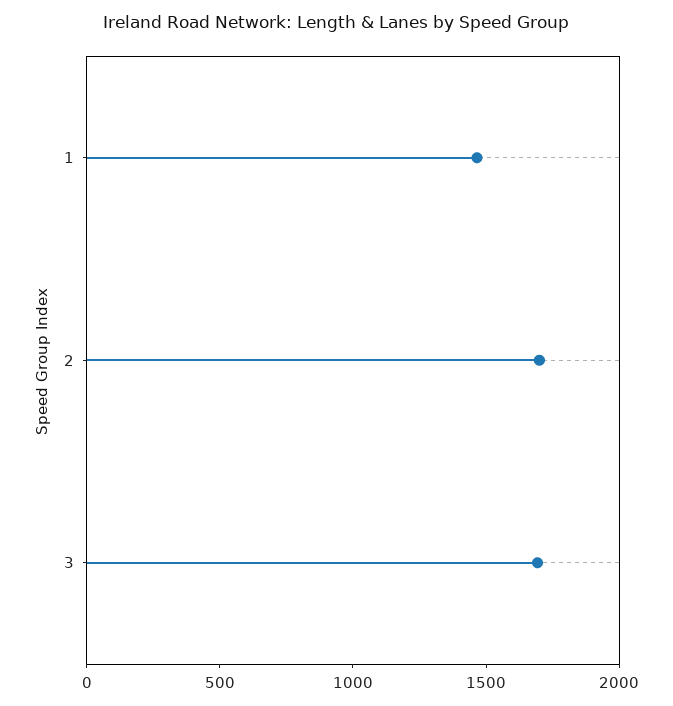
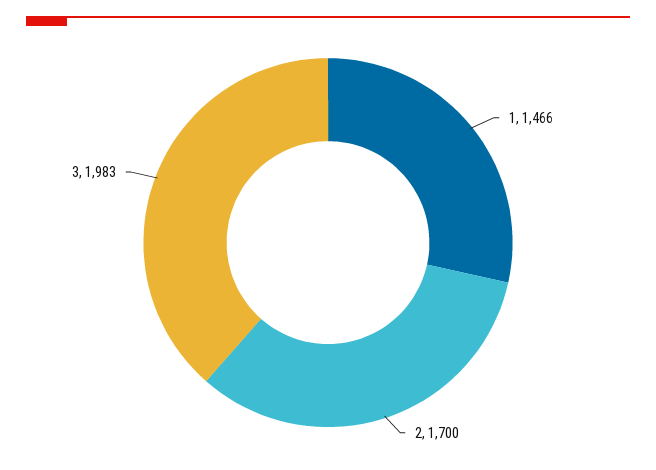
  {
    "1": 1466,
    "2": 1700,
-   "3": 1700
+   "3": 1983
  }

